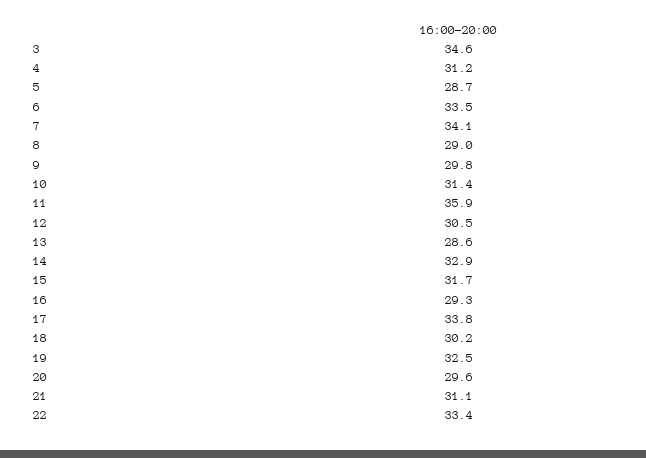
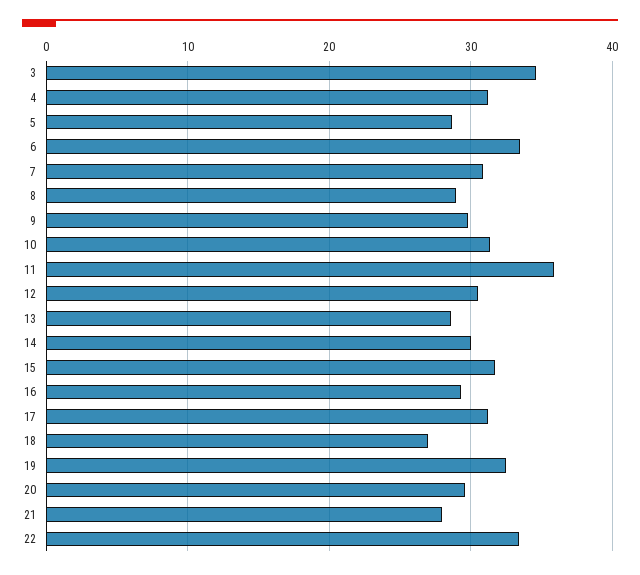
  {
    "3": 34.6,
    "4": 31.2,
    "5": 28.7,
    "6": 33.5,
-   "7": 34.1,
+   "7": 31,
    "8": 29,
    "9": 29.8,
    "10": 31.4,
    "11": 35.9,
    "12": 30.5,
    "13": 28.6,
-   "14": 32.9,
+   "14": 30,
    "15": 31.7,
    "16": 29.3,
-   "17": 33.8,
+   "17": 31,
-   "18": 30.2,
+   "18": 27,
    "19": 32.5,
    "20": 29.6,
-   "21": 31.1,
+   "21": 28,
    "22": 33.4
  }

